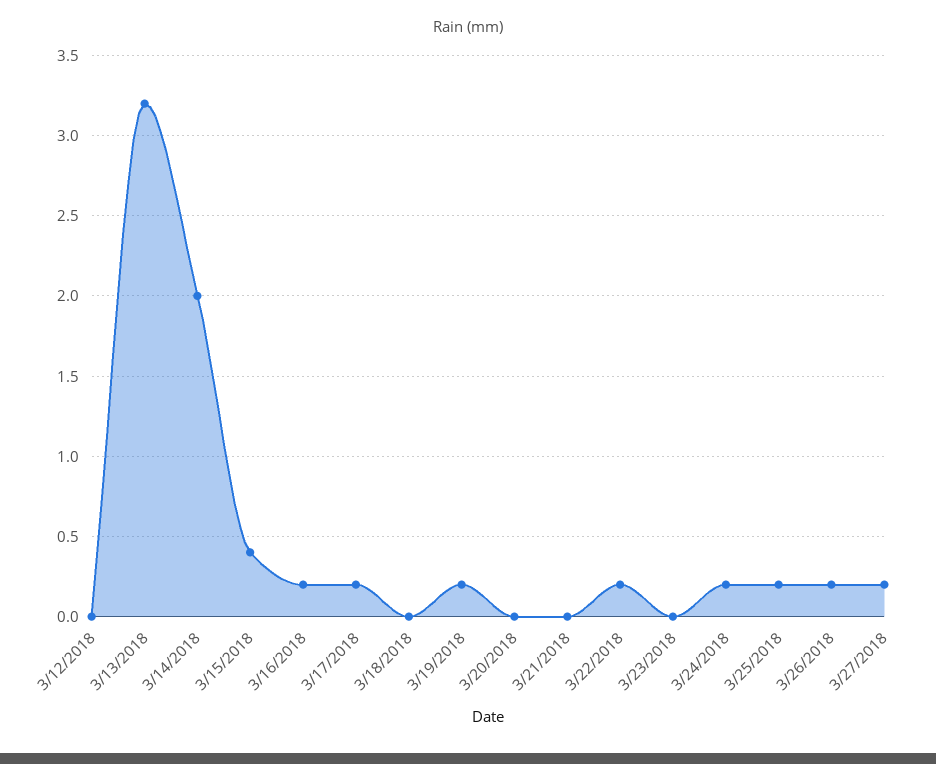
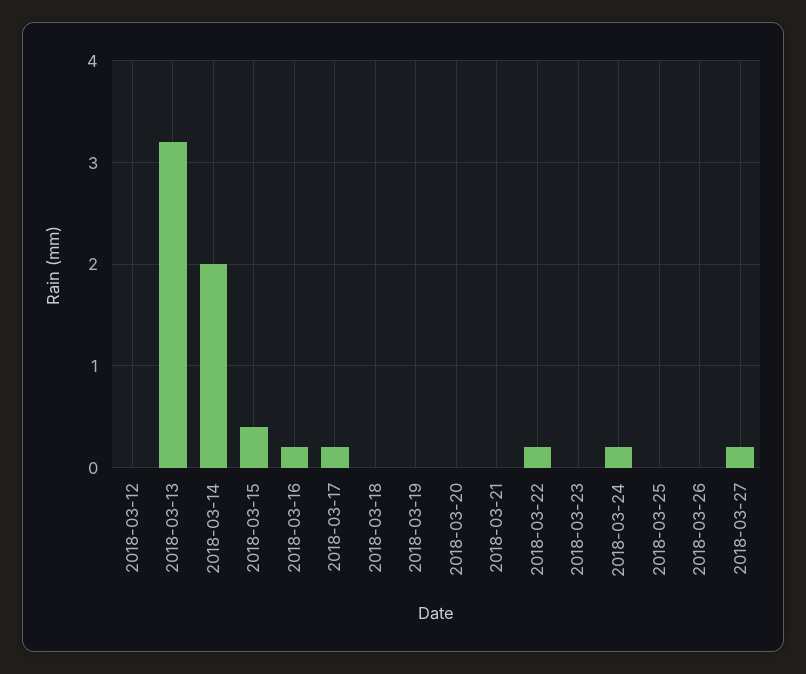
  {
    "3/12/2018": 0,
    "3/13/2018": 3.2,
    "3/14/2018": 2,
    "3/15/2018": 0.4,
    "3/16/2018": 0.2,
    "3/17/2018": 0.2,
    "3/18/2018": 0,
-   "3/19/2018": 0.2,
+   "3/19/2018": 0,
    "3/20/2018": 0,
    "3/21/2018": 0,
    "3/22/2018": 0.2,
    "3/23/2018": 0,
    "3/24/2018": 0.2,
-   "3/25/2018": 0.2,
+   "3/25/2018": 0,
-   "3/26/2018": 0.2,
+   "3/26/2018": 0,
    "3/27/2018": 0.2
  }

